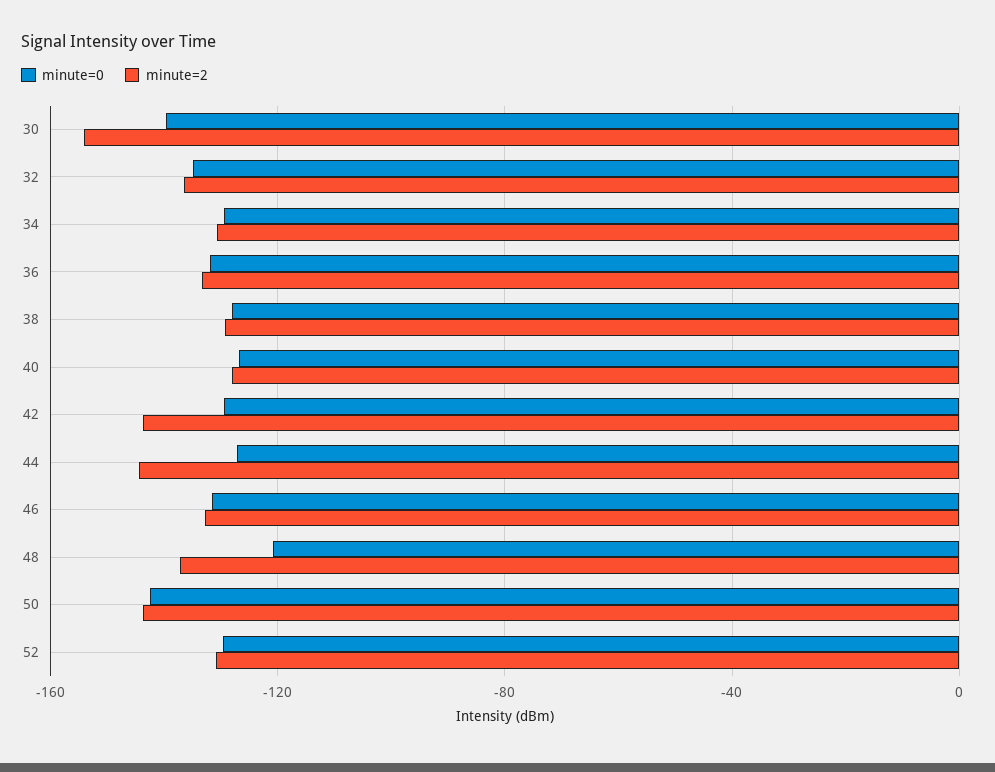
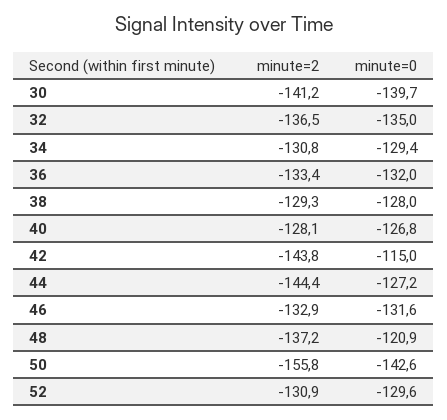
  {
    "minute=0": {
      "30": -139.7,
      "32": -135,
      "34": -129.4,
      "36": -132,
      "38": -128,
      "40": -126.8,
-     "42": -130,
+     "42": -115,
      "44": -127.2,
      "46": -131.6,
      "48": -120.9,
      "50": -142.6,
      "52": -129.6
    },
    "minute=2": {
-     "30": -155,
+     "30": -141.2,
      "32": -136.5,
      "34": -130.8,
      "36": -133.4,
      "38": -129.3,
      "40": -128.1,
      "42": -143.8,
      "44": -144.4,
      "46": -132.9,
      "48": -137.2,
-     "50": -145,
+     "50": -155.8,
      "52": -130.9
    }
  }

